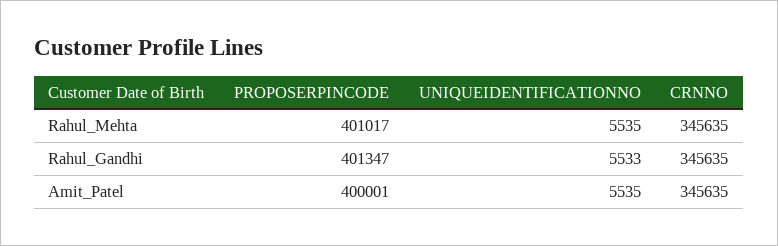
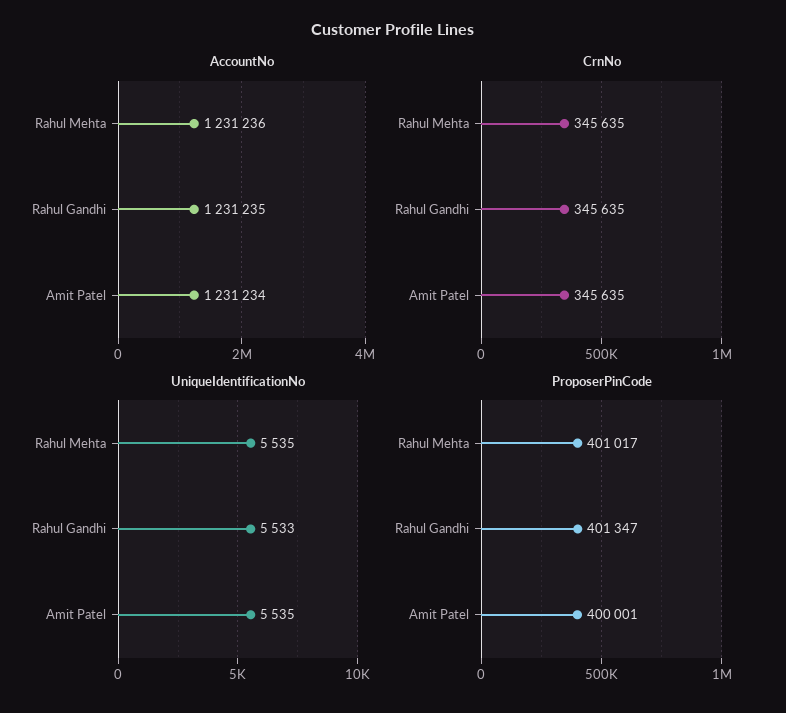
  {
    "PROPOSERPINCODE": {
      "Rahul_Mehta": 401017,
      "Rahul_Gandhi": 401347,
      "Amit_Patel": 400001
    },
    "UNIQUEIDENTIFICATIONNO": {
      "Rahul_Mehta": 5535,
      "Rahul_Gandhi": 5533,
      "Amit_Patel": 5535
    },
    "CRNNO": {
      "Rahul_Mehta": 345635,
      "Rahul_Gandhi": 345635,
      "Amit_Patel": 345635
-   }
+   },
+   "AccountNo": {
+     "Rahul_Mehta": 1231236,
+     "Rahul_Gandhi": 1231235,
+     "Amit_Patel": 1231234
+   }
  }

